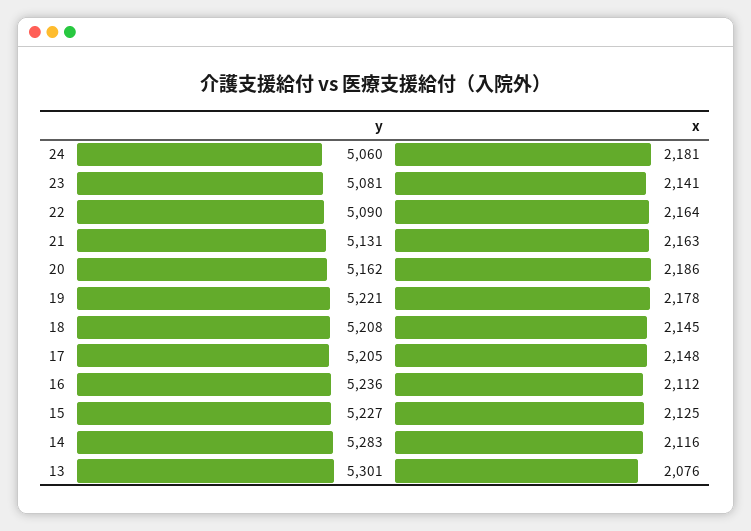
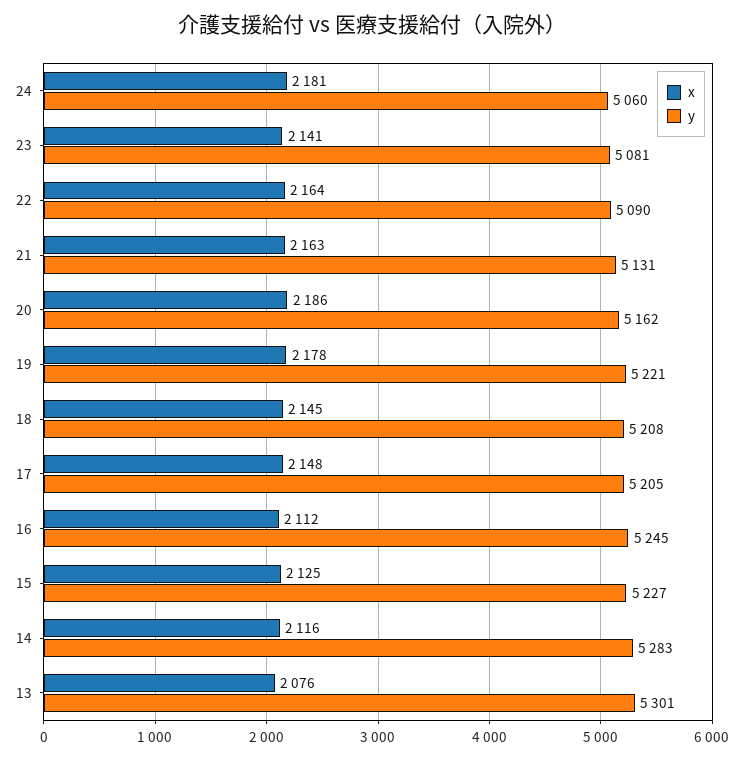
  {
    "y": {
      "24": 5060,
      "23": 5081,
      "22": 5090,
      "21": 5131,
      "20": 5162,
      "19": 5221,
      "18": 5208,
      "17": 5205,
-     "16": 5236,
+     "16": 5245,
      "15": 5227,
      "14": 5283,
      "13": 5301
    },
    "x": {
      "24": 2181,
      "23": 2141,
      "22": 2164,
      "21": 2163,
      "20": 2186,
      "19": 2178,
      "18": 2145,
      "17": 2148,
      "16": 2112,
      "15": 2125,
      "14": 2116,
      "13": 2076
    }
  }

